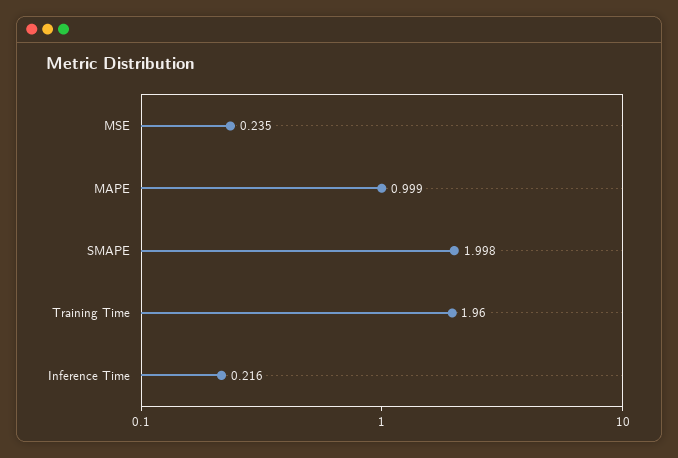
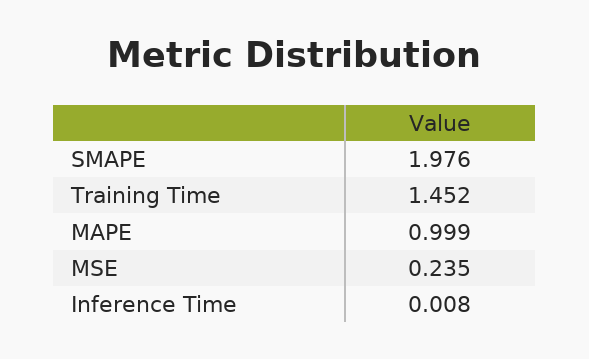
  {
    "MSE": 0.235,
    "MAPE": 0.999,
-   "SMAPE": 1.998,
+   "SMAPE": 1.976,
-   "Training Time": 1.96,
+   "Training Time": 1.452,
-   "Inference Time": 0.216
+   "Inference Time": 0.008
  }

